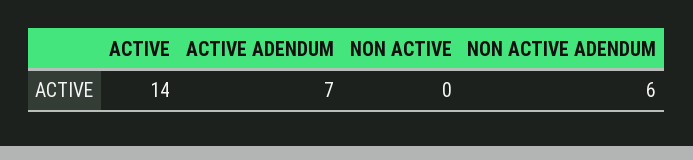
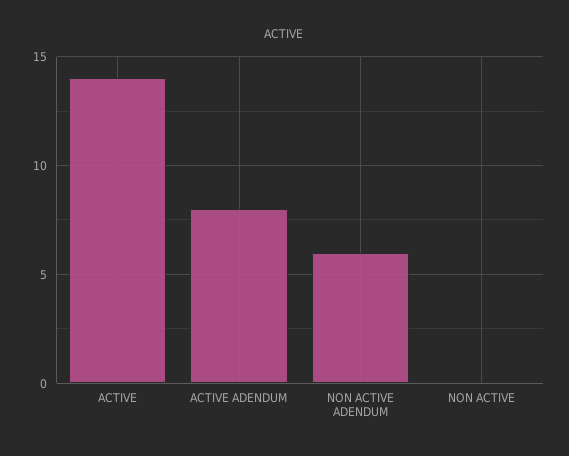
  {
    "ACTIVE": 14,
-   "ACTIVE ADENDUM": 7,
+   "ACTIVE ADENDUM": 8,
    "NON ACTIVE": 0,
    "NON ACTIVE ADENDUM": 6
  }

